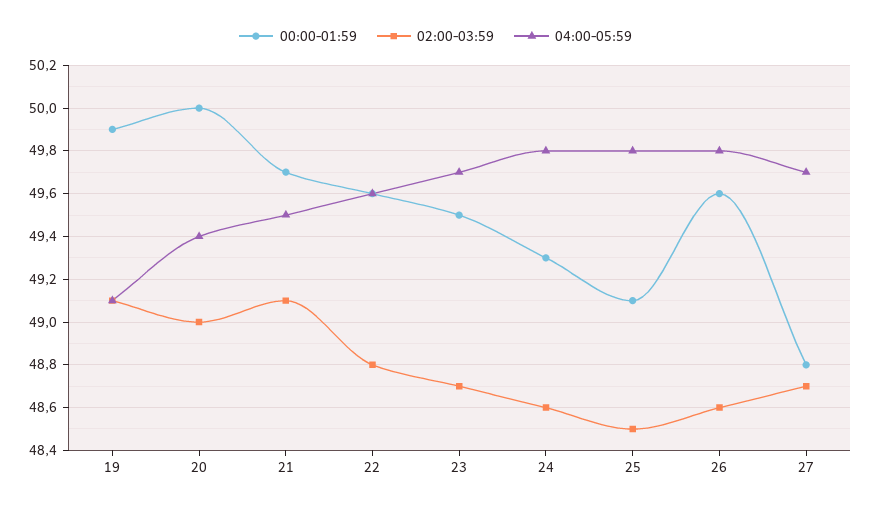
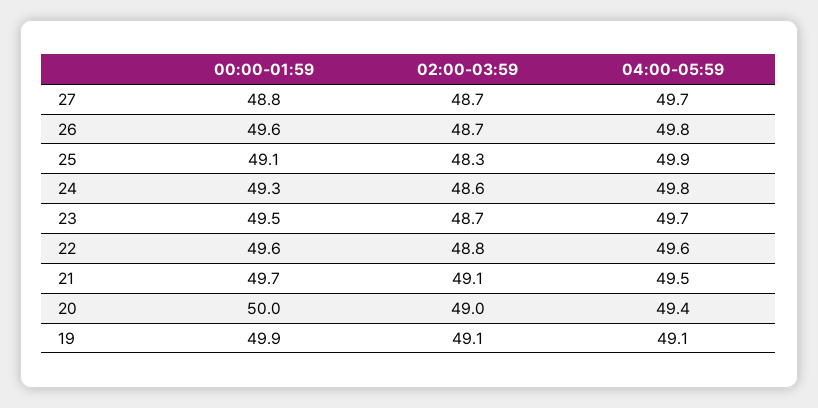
  {
    "00:00-01:59": {
      "19": 49.9,
      "20": 50,
      "21": 49.7,
      "22": 49.6,
      "23": 49.5,
      "24": 49.3,
      "25": 49.1,
      "26": 49.6,
      "27": 48.8
    },
    "02:00-03:59": {
      "19": 49.1,
      "20": 49,
      "21": 49.1,
      "22": 48.8,
      "23": 48.7,
      "24": 48.6,
-     "25": 48.5,
+     "25": 48.3,
-     "26": 48.6,
+     "26": 48.7,
      "27": 48.7
    },
    "04:00-05:59": {
      "19": 49.1,
      "20": 49.4,
      "21": 49.5,
      "22": 49.6,
      "23": 49.7,
      "24": 49.8,
-     "25": 49.8,
+     "25": 49.9,
      "26": 49.8,
      "27": 49.7
    }
  }

